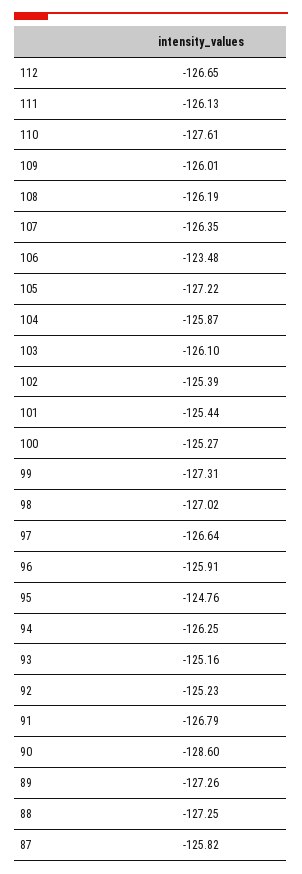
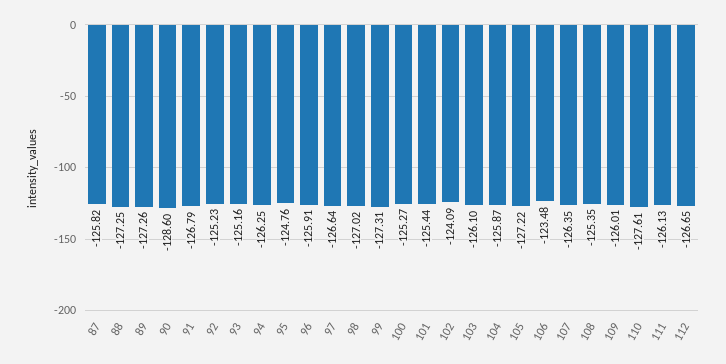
  {
    "112": -126.65,
    "111": -126.13,
    "110": -127.61,
    "109": -126.01,
-   "108": -126.19,
+   "108": -125.35,
    "107": -126.35,
    "106": -123.48,
    "105": -127.22,
    "104": -125.87,
    "103": -126.1,
-   "102": -125.39,
+   "102": -124.09,
    "101": -125.44,
    "100": -125.27,
    "99": -127.31,
    "98": -127.02,
    "97": -126.64,
    "96": -125.91,
    "95": -124.76,
    "94": -126.25,
    "93": -125.16,
    "92": -125.23,
    "91": -126.79,
    "90": -128.6,
    "89": -127.26,
    "88": -127.25,
    "87": -125.82
  }

